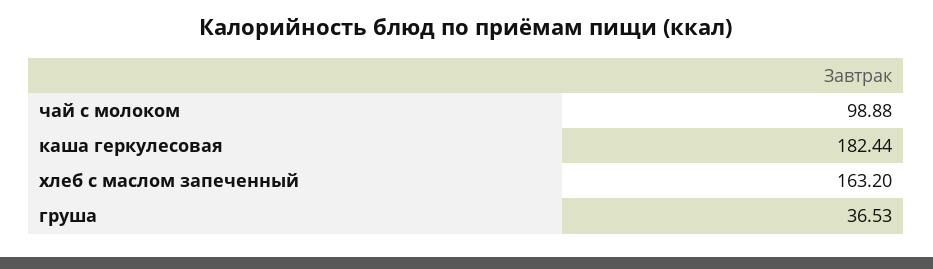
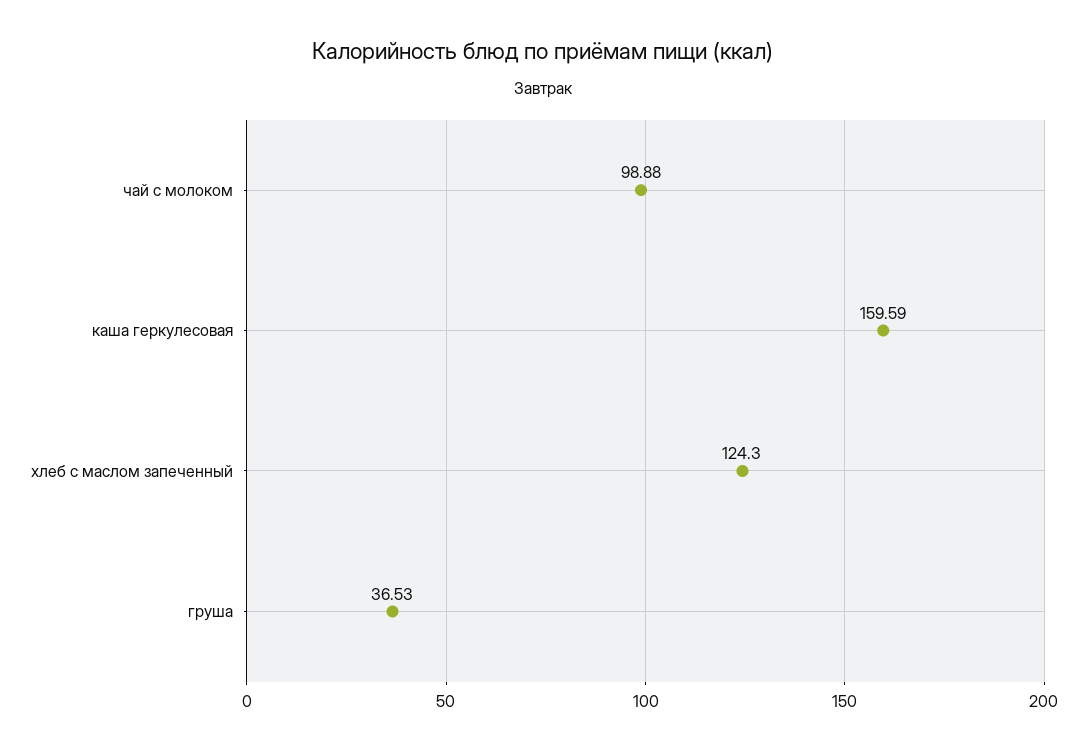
  {
    "чай с молоком": 98.88,
-   "каша геркулесовая": 182.44,
+   "каша геркулесовая": 159.59,
-   "хлеб с маслом запеченный": 163.2,
+   "хлеб с маслом запеченный": 124.3,
    "груша": 36.53
  }

